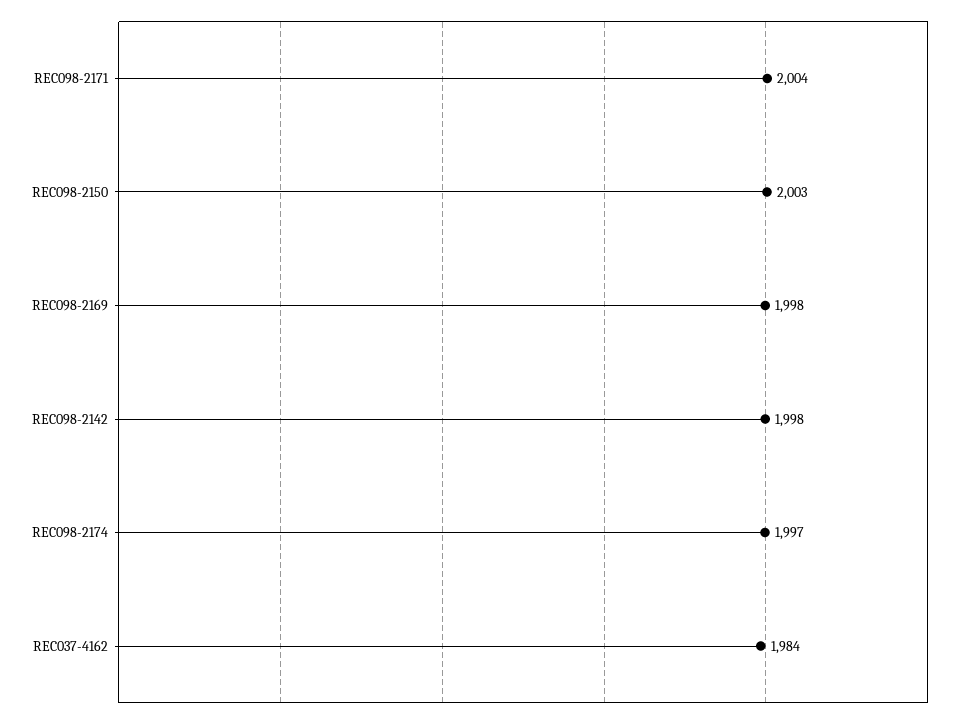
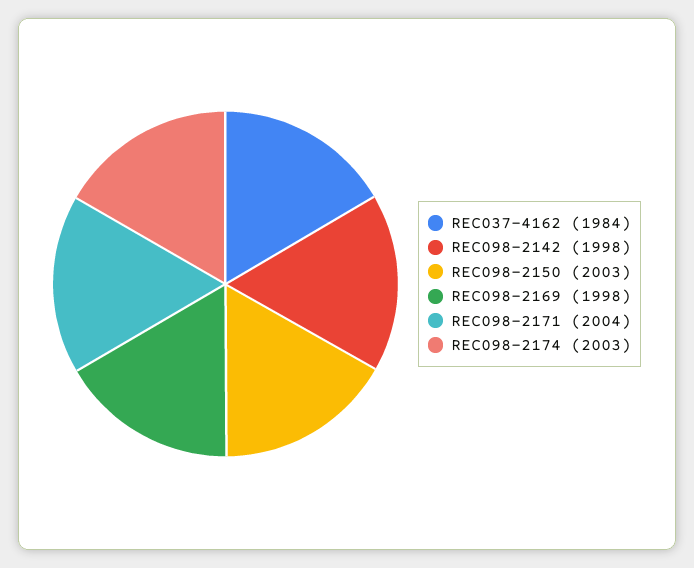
  {
    "REC098-2171": 2004,
    "REC098-2150": 2003,
    "REC098-2169": 1998,
    "REC098-2142": 1998,
-   "REC098-2174": 1997,
+   "REC098-2174": 2003,
    "REC037-4162": 1984
  }

